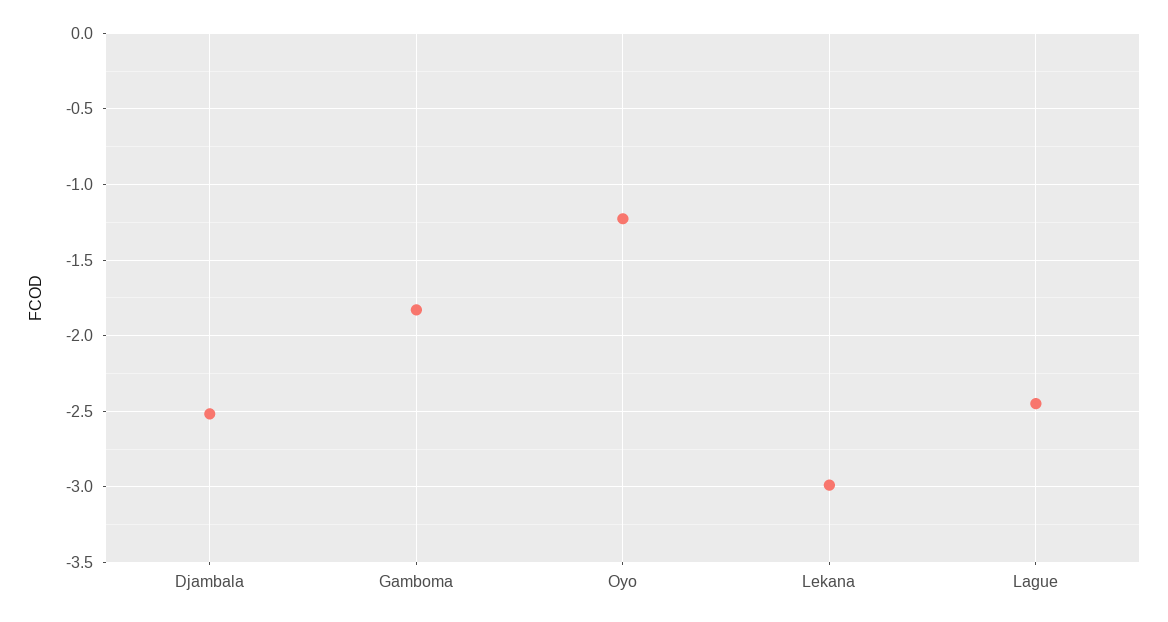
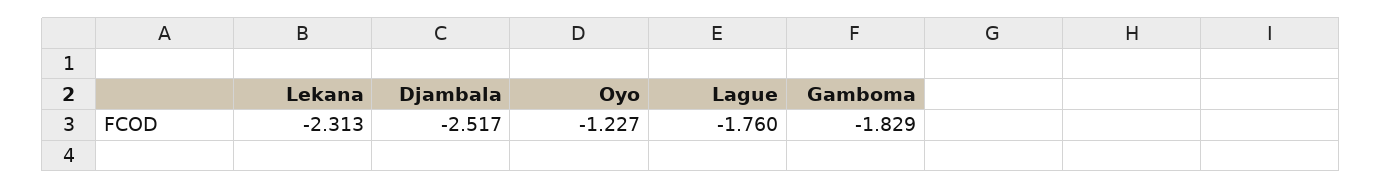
  {
    "Djambala": -2.517,
    "Gamboma": -1.829,
    "Oyo": -1.227,
-   "Lekana": -3,
+   "Lekana": -2.313,
-   "Lague": -2.45
+   "Lague": -1.76
  }

